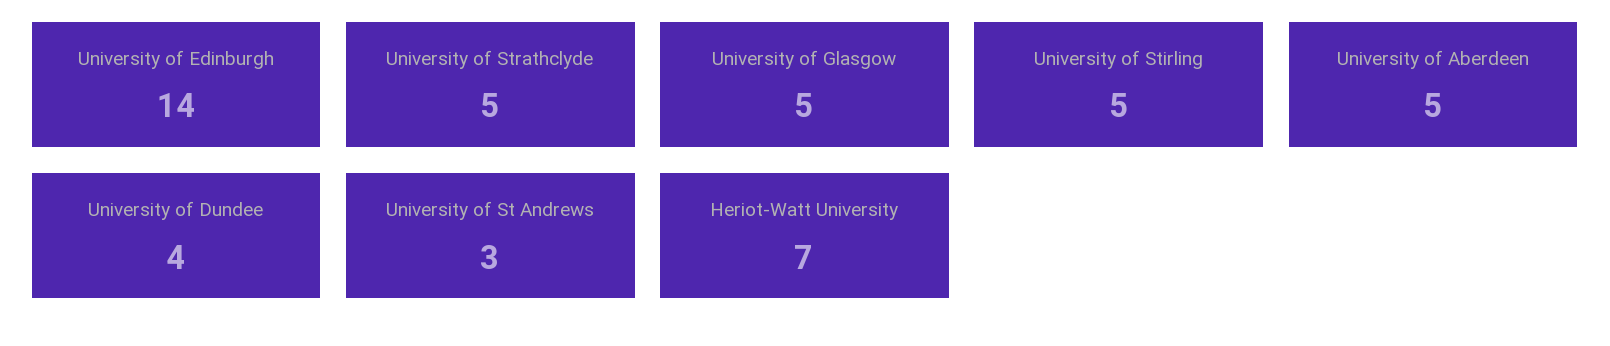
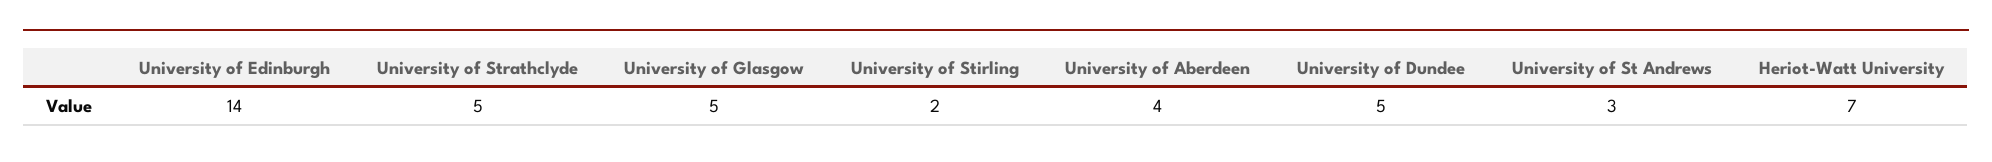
  {
    "University of Edinburgh": 14,
    "University of Strathclyde": 5,
    "University of Glasgow": 5,
-   "University of Stirling": 5,
+   "University of Stirling": 2,
-   "University of Aberdeen": 5,
+   "University of Aberdeen": 4,
-   "University of Dundee": 4,
+   "University of Dundee": 5,
    "University of St Andrews": 3,
    "Heriot-Watt University": 7
  }

